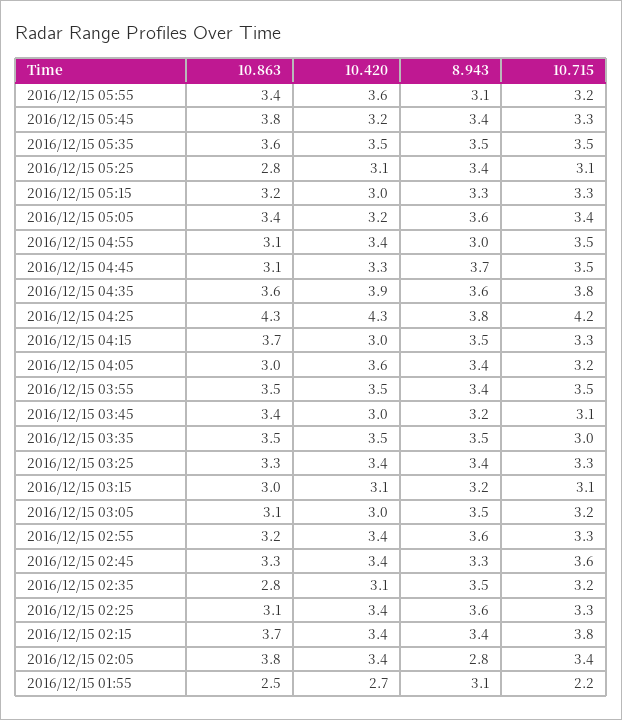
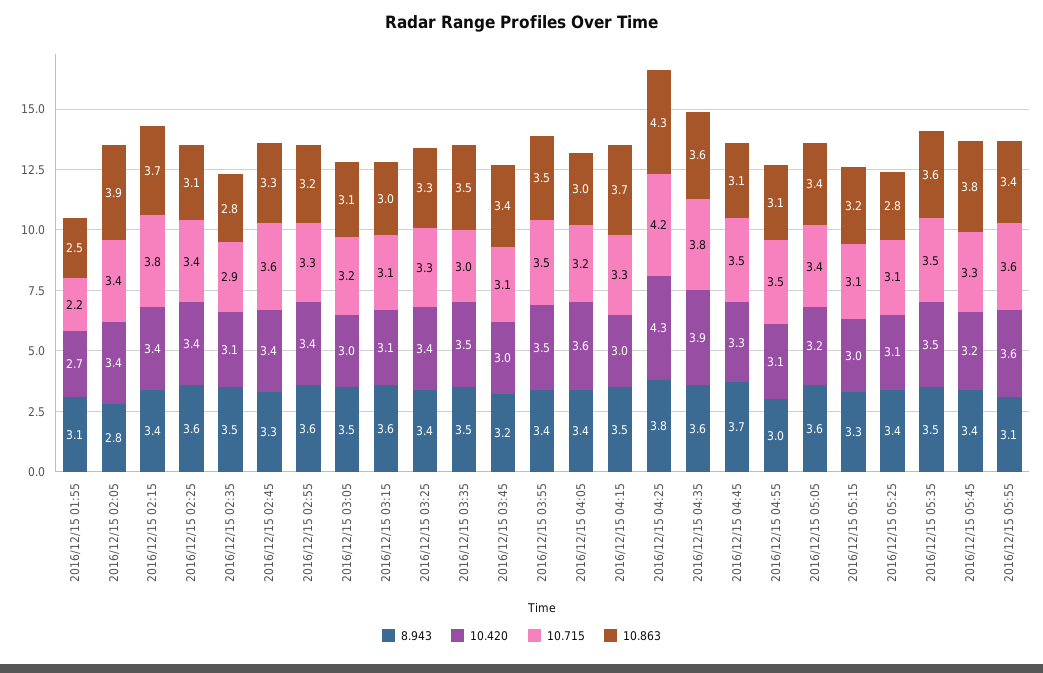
  {
    "10.863": {
      "2016/12/15 05:55": 3.4,
      "2016/12/15 05:45": 3.8,
      "2016/12/15 05:35": 3.6,
      "2016/12/15 05:25": 2.8,
      "2016/12/15 05:15": 3.2,
      "2016/12/15 05:05": 3.4,
      "2016/12/15 04:55": 3.1,
      "2016/12/15 04:45": 3.1,
      "2016/12/15 04:35": 3.6,
      "2016/12/15 04:25": 4.3,
      "2016/12/15 04:15": 3.7,
      "2016/12/15 04:05": 3,
      "2016/12/15 03:55": 3.5,
      "2016/12/15 03:45": 3.4,
      "2016/12/15 03:35": 3.5,
      "2016/12/15 03:25": 3.3,
      "2016/12/15 03:15": 3,
      "2016/12/15 03:05": 3.1,
      "2016/12/15 02:55": 3.2,
      "2016/12/15 02:45": 3.3,
      "2016/12/15 02:35": 2.8,
      "2016/12/15 02:25": 3.1,
      "2016/12/15 02:15": 3.7,
-     "2016/12/15 02:05": 3.8,
+     "2016/12/15 02:05": 3.9,
      "2016/12/15 01:55": 2.5
    },
    "10.420": {
      "2016/12/15 05:55": 3.6,
      "2016/12/15 05:45": 3.2,
      "2016/12/15 05:35": 3.5,
      "2016/12/15 05:25": 3.1,
      "2016/12/15 05:15": 3,
      "2016/12/15 05:05": 3.2,
-     "2016/12/15 04:55": 3.4,
+     "2016/12/15 04:55": 3.1,
      "2016/12/15 04:45": 3.3,
      "2016/12/15 04:35": 3.9,
      "2016/12/15 04:25": 4.3,
      "2016/12/15 04:15": 3,
      "2016/12/15 04:05": 3.6,
      "2016/12/15 03:55": 3.5,
      "2016/12/15 03:45": 3,
      "2016/12/15 03:35": 3.5,
      "2016/12/15 03:25": 3.4,
      "2016/12/15 03:15": 3.1,
      "2016/12/15 03:05": 3,
      "2016/12/15 02:55": 3.4,
      "2016/12/15 02:45": 3.4,
      "2016/12/15 02:35": 3.1,
      "2016/12/15 02:25": 3.4,
      "2016/12/15 02:15": 3.4,
      "2016/12/15 02:05": 3.4,
      "2016/12/15 01:55": 2.7
    },
    "8.943": {
      "2016/12/15 05:55": 3.1,
      "2016/12/15 05:45": 3.4,
      "2016/12/15 05:35": 3.5,
      "2016/12/15 05:25": 3.4,
      "2016/12/15 05:15": 3.3,
      "2016/12/15 05:05": 3.6,
      "2016/12/15 04:55": 3,
      "2016/12/15 04:45": 3.7,
      "2016/12/15 04:35": 3.6,
      "2016/12/15 04:25": 3.8,
      "2016/12/15 04:15": 3.5,
      "2016/12/15 04:05": 3.4,
      "2016/12/15 03:55": 3.4,
      "2016/12/15 03:45": 3.2,
      "2016/12/15 03:35": 3.5,
      "2016/12/15 03:25": 3.4,
-     "2016/12/15 03:15": 3.2,
+     "2016/12/15 03:15": 3.6,
      "2016/12/15 03:05": 3.5,
      "2016/12/15 02:55": 3.6,
      "2016/12/15 02:45": 3.3,
      "2016/12/15 02:35": 3.5,
      "2016/12/15 02:25": 3.6,
      "2016/12/15 02:15": 3.4,
      "2016/12/15 02:05": 2.8,
      "2016/12/15 01:55": 3.1
    },
    "10.715": {
-     "2016/12/15 05:55": 3.2,
+     "2016/12/15 05:55": 3.6,
      "2016/12/15 05:45": 3.3,
      "2016/12/15 05:35": 3.5,
      "2016/12/15 05:25": 3.1,
-     "2016/12/15 05:15": 3.3,
+     "2016/12/15 05:15": 3.1,
      "2016/12/15 05:05": 3.4,
      "2016/12/15 04:55": 3.5,
      "2016/12/15 04:45": 3.5,
      "2016/12/15 04:35": 3.8,
      "2016/12/15 04:25": 4.2,
      "2016/12/15 04:15": 3.3,
      "2016/12/15 04:05": 3.2,
      "2016/12/15 03:55": 3.5,
      "2016/12/15 03:45": 3.1,
      "2016/12/15 03:35": 3,
      "2016/12/15 03:25": 3.3,
      "2016/12/15 03:15": 3.1,
      "2016/12/15 03:05": 3.2,
      "2016/12/15 02:55": 3.3,
      "2016/12/15 02:45": 3.6,
-     "2016/12/15 02:35": 3.2,
+     "2016/12/15 02:35": 2.9,
-     "2016/12/15 02:25": 3.3,
+     "2016/12/15 02:25": 3.4,
      "2016/12/15 02:15": 3.8,
      "2016/12/15 02:05": 3.4,
      "2016/12/15 01:55": 2.2
    }
  }

